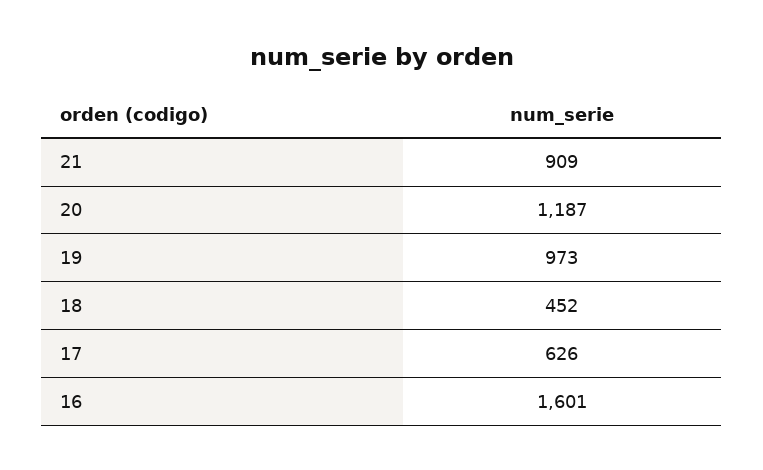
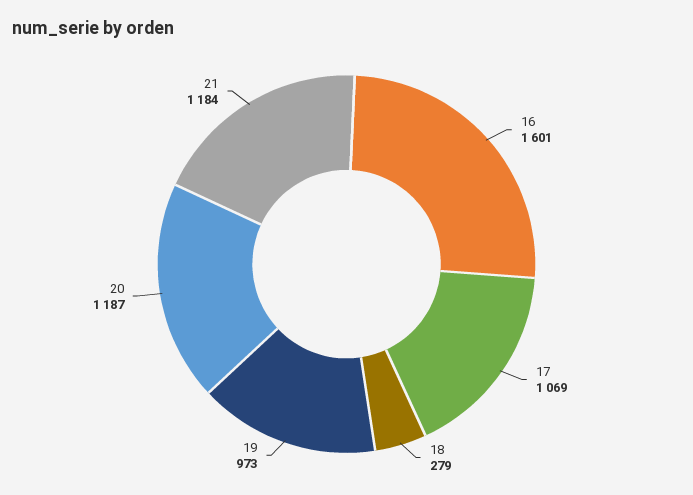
  {
-   "21": 909,
+   "21": 1184,
    "20": 1187,
    "19": 973,
-   "18": 452,
+   "18": 279,
-   "17": 626,
+   "17": 1069,
    "16": 1601
  }

